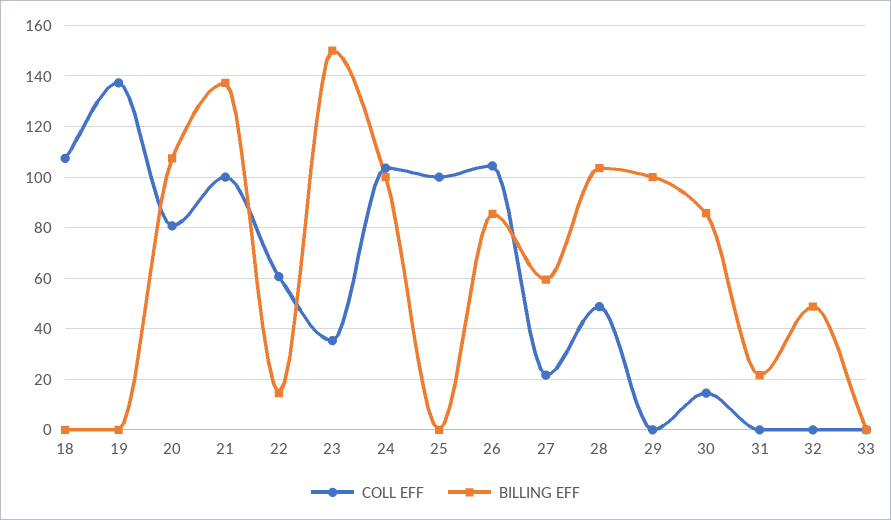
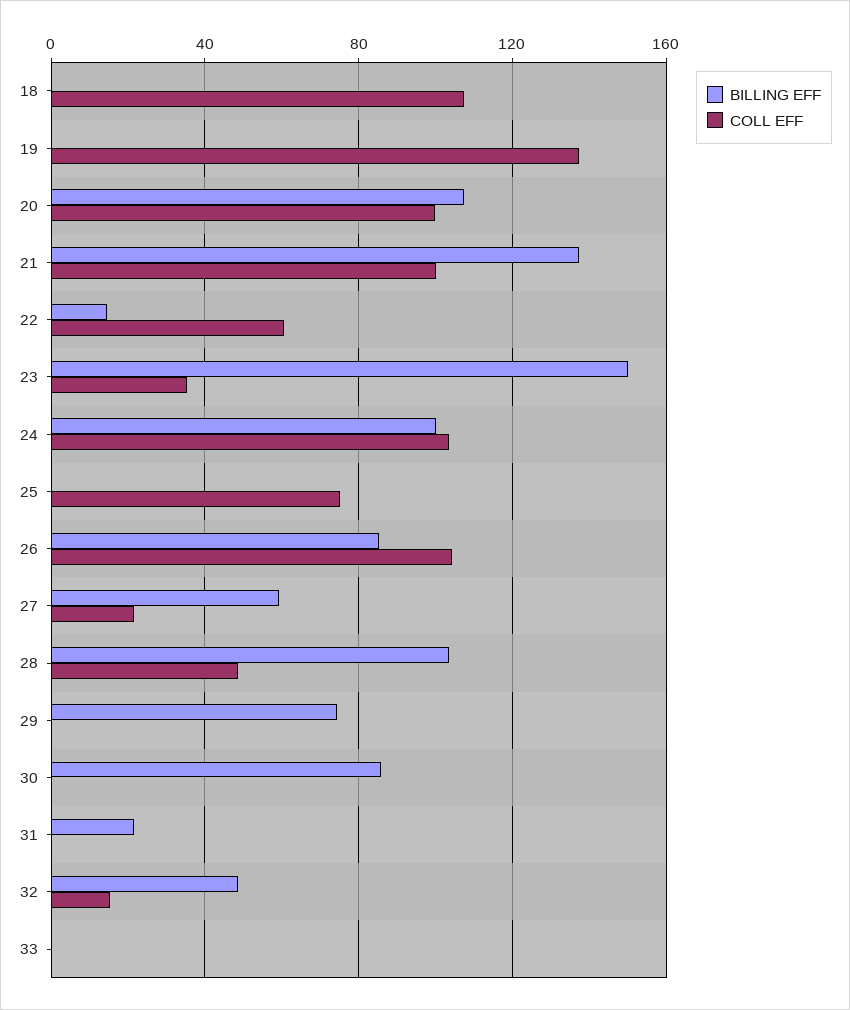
  {
    "COLL EFF": {
      "18": 107.5,
      "19": 137.5,
-     "20": 80,
+     "20": 100,
      "21": 100,
      "22": 60,
      "23": 35,
      "24": 102.5,
-     "25": 100,
+     "25": 75,
      "26": 105,
      "27": 22.5,
      "28": 47.5,
      "29": 0,
-     "30": 15,
+     "30": 0,
      "31": 0,
-     "32": 0,
+     "32": 15,
      "33": 0
    },
    "BILLING EFF": {
      "18": 0,
      "19": 0,
      "20": 107.5,
      "21": 137.5,
      "22": 15,
      "23": 150,
      "24": 100,
      "25": 0,
      "26": 85,
      "27": 60,
      "28": 102.5,
-     "29": 100,
+     "29": 75,
      "30": 85,
      "31": 22.5,
      "32": 47.5,
      "33": 0
    }
  }

